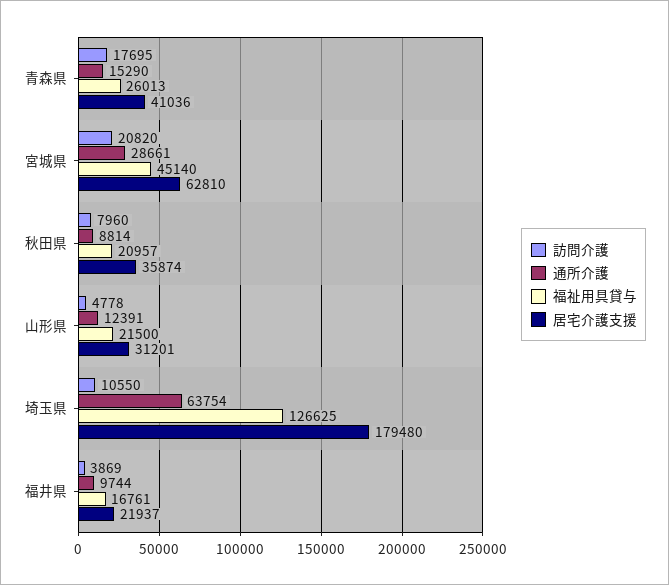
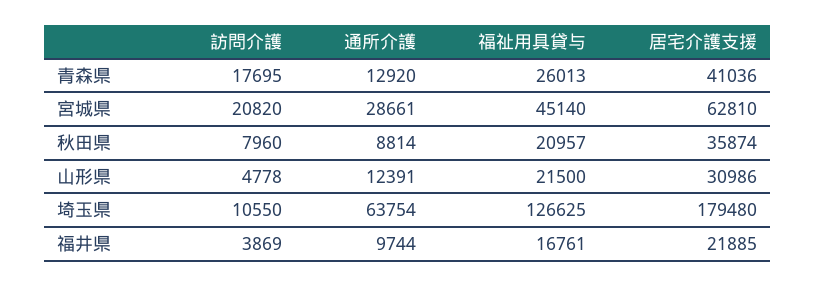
  {
    "訪問介護": {
      "青森県": 17695,
      "宮城県": 20820,
      "秋田県": 7960,
      "山形県": 4778,
      "埼玉県": 10550,
      "福井県": 3869
    },
    "通所介護": {
-     "青森県": 15290,
+     "青森県": 12920,
      "宮城県": 28661,
      "秋田県": 8814,
      "山形県": 12391,
      "埼玉県": 63754,
      "福井県": 9744
    },
    "福祉用具貸与": {
      "青森県": 26013,
      "宮城県": 45140,
      "秋田県": 20957,
      "山形県": 21500,
      "埼玉県": 126625,
      "福井県": 16761
    },
    "居宅介護支援": {
      "青森県": 41036,
      "宮城県": 62810,
      "秋田県": 35874,
-     "山形県": 31201,
+     "山形県": 30986,
      "埼玉県": 179480,
-     "福井県": 21937
+     "福井県": 21885
    }
  }

